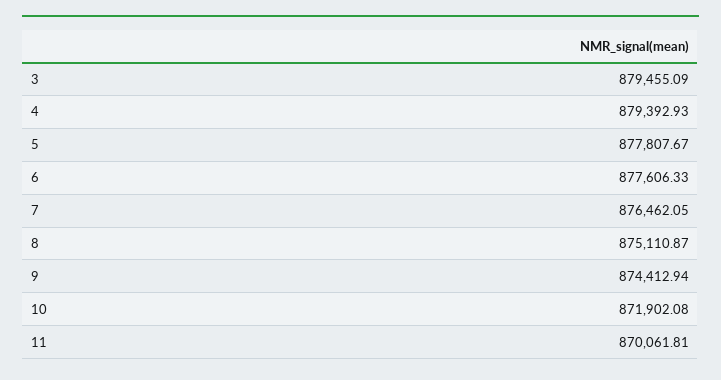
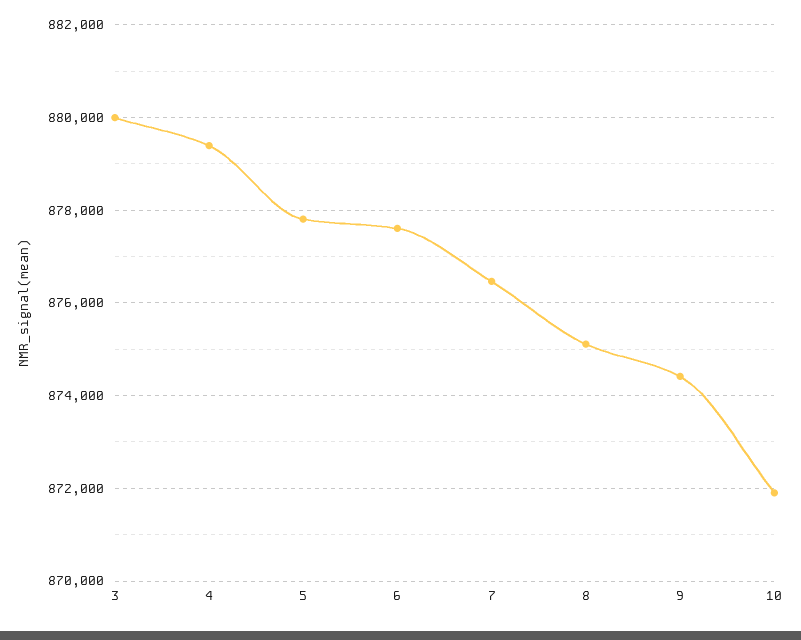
  {
-   "3": 879455.09,
+   "3": 880000,
    "4": 879392.93,
    "5": 877807.67,
    "6": 877606.33,
    "7": 876462.05,
    "8": 875110.87,
    "9": 874412.94,
-   "10": 871902.08,
+   "10": 871902.08
-   "11": 870061.81
  }

